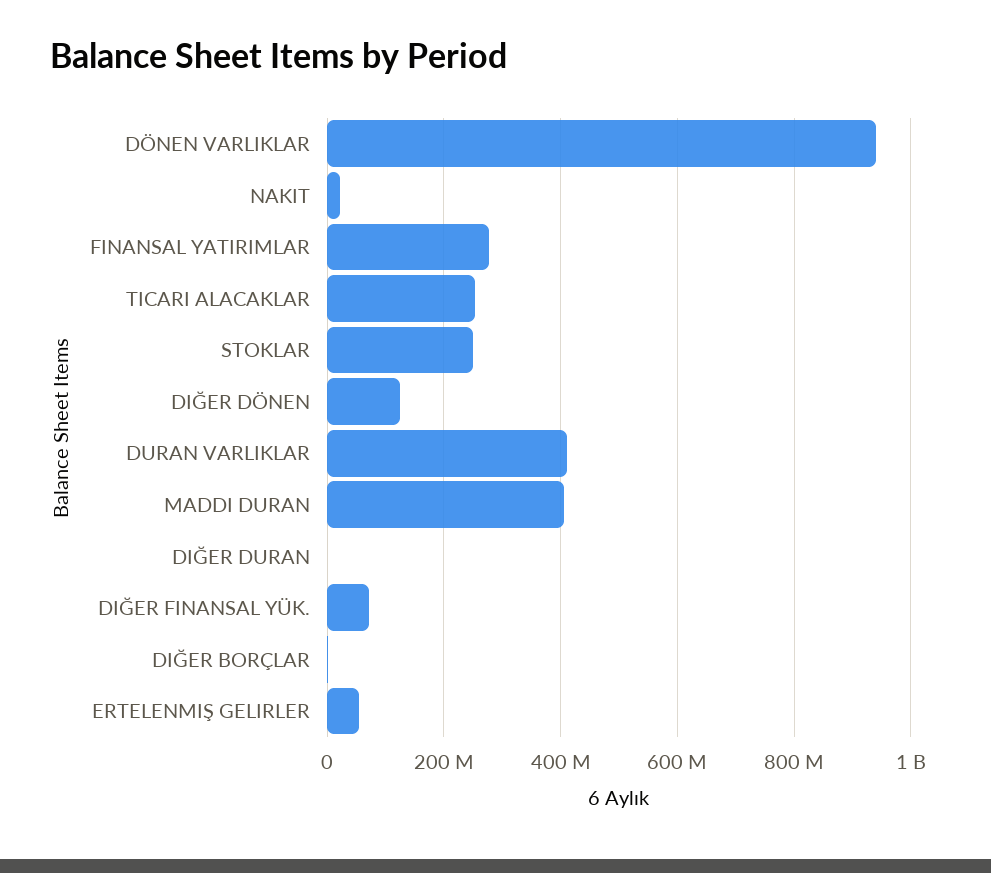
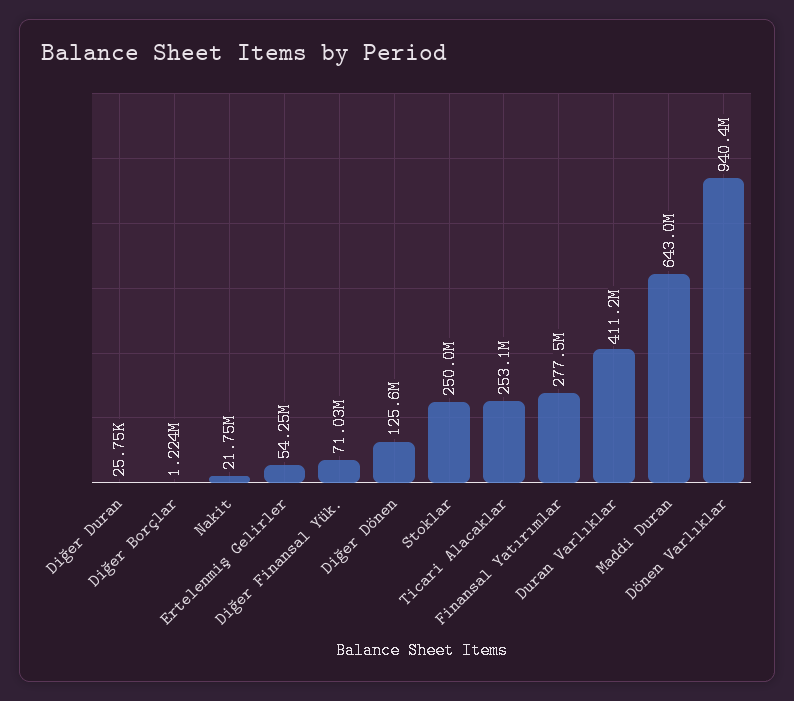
  {
    "DÖNEN VARLIKLAR": 940400000,
    "NAKIT": 21750000,
    "FINANSAL YATIRIMLAR": 277500000,
    "TICARI ALACAKLAR": 253100000,
    "STOKLAR": 250000000,
    "DIĞER DÖNEN": 125600000,
    "DURAN VARLIKLAR": 411200000,
-   "MADDI DURAN": 400000000,
+   "MADDI DURAN": 643000000,
    "DIĞER DURAN": 25750,
    "DIĞER FINANSAL YÜK.": 71030000,
    "DIĞER BORÇLAR": 1224000,
    "ERTELENMIŞ GELIRLER": 54250000
  }

